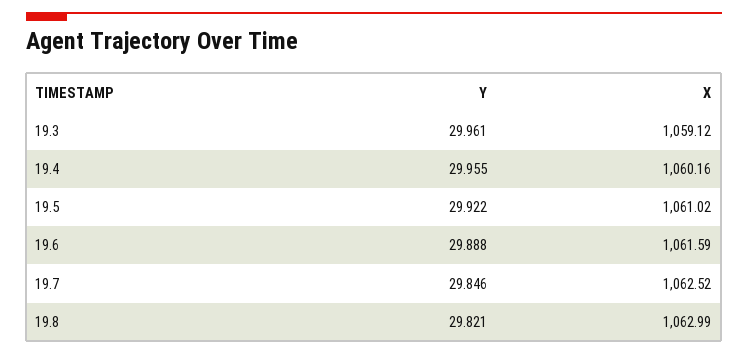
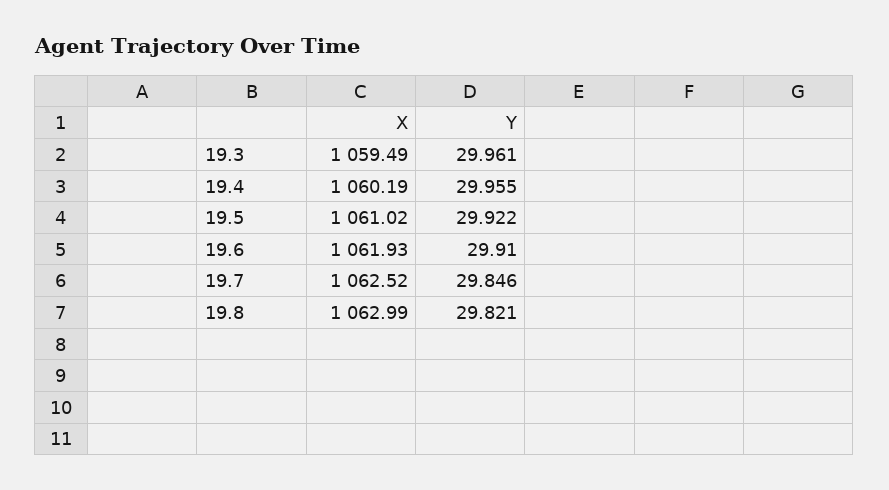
  {
    "Y": {
      "19.3": 29.961,
      "19.4": 29.955,
      "19.5": 29.922,
-     "19.6": 29.888,
+     "19.6": 29.91,
      "19.7": 29.846,
      "19.8": 29.821
    },
    "X": {
-     "19.3": 1059.12,
+     "19.3": 1059.49,
-     "19.4": 1060.16,
+     "19.4": 1060.19,
      "19.5": 1061.02,
-     "19.6": 1061.59,
+     "19.6": 1061.93,
      "19.7": 1062.52,
      "19.8": 1062.99
    }
  }

